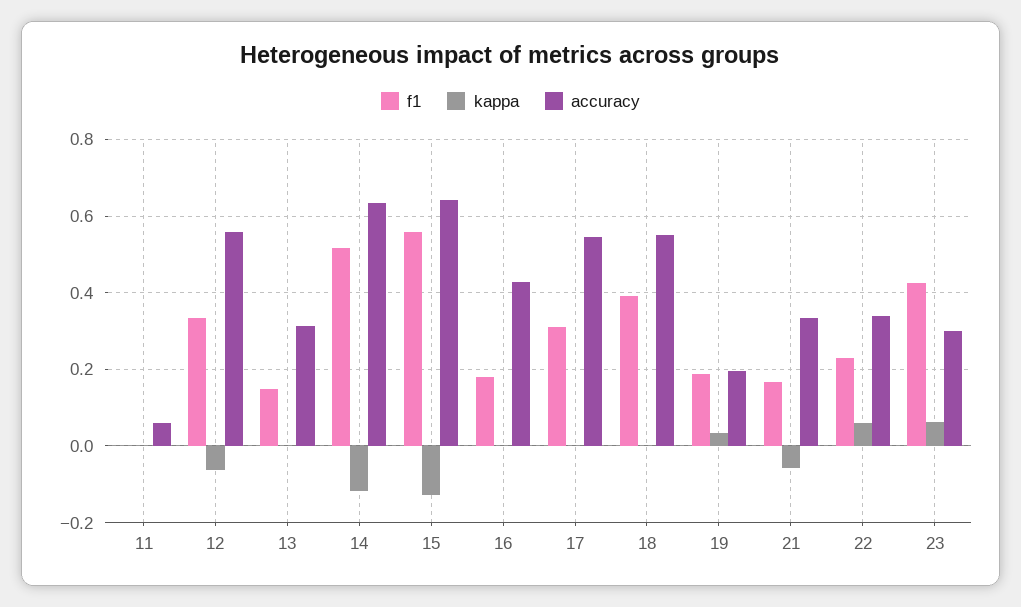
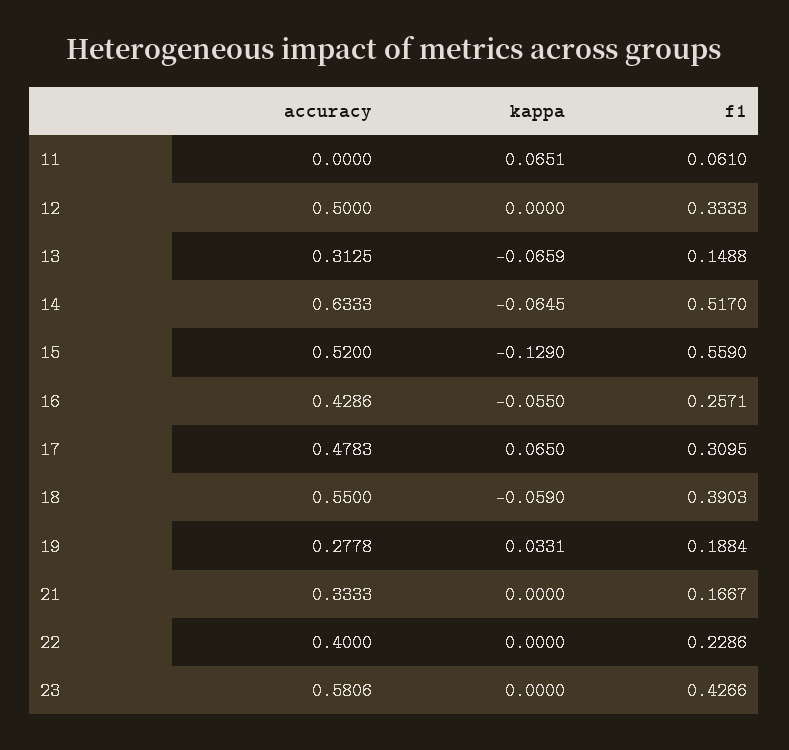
  {
    "f1": {
-     "11": 0,
+     "11": 0.061,
      "12": 0.3333,
      "13": 0.1488,
      "14": 0.517,
      "15": 0.559,
-     "16": 0.18,
+     "16": 0.2571,
      "17": 0.3095,
      "18": 0.3903,
      "19": 0.1884,
      "21": 0.1667,
      "22": 0.2286,
      "23": 0.4266
    },
    "kappa": {
-     "11": 0,
+     "11": 0.0651,
-     "12": -0.06,
+     "12": 0,
-     "13": 0,
+     "13": -0.0659,
-     "14": -0.12,
+     "14": -0.0645,
      "15": -0.129,
-     "16": 0,
+     "16": -0.055,
-     "17": 0,
+     "17": 0.065,
-     "18": 0,
+     "18": -0.059,
      "19": 0.0331,
-     "21": -0.06,
+     "21": 0,
-     "22": 0.06,
+     "22": 0,
-     "23": 0.06
+     "23": 0
    },
    "accuracy": {
-     "11": 0.06,
+     "11": 0,
-     "12": 0.56,
+     "12": 0.5,
      "13": 0.3125,
      "14": 0.6333,
-     "15": 0.64,
+     "15": 0.52,
      "16": 0.4286,
-     "17": 0.54,
+     "17": 0.4783,
      "18": 0.55,
-     "19": 0.2,
+     "19": 0.2778,
      "21": 0.3333,
-     "22": 0.34,
+     "22": 0.4,
-     "23": 0.3
+     "23": 0.5806
    }
  }

